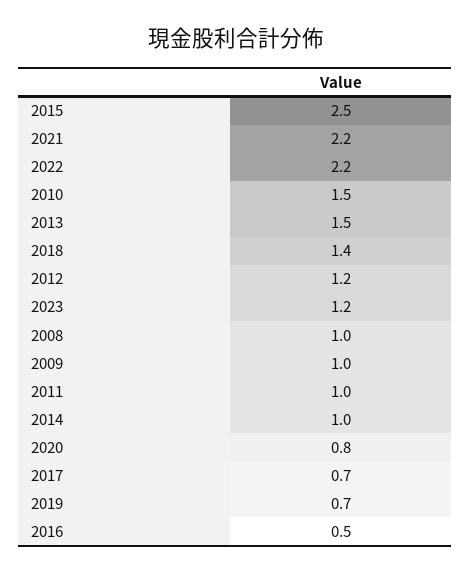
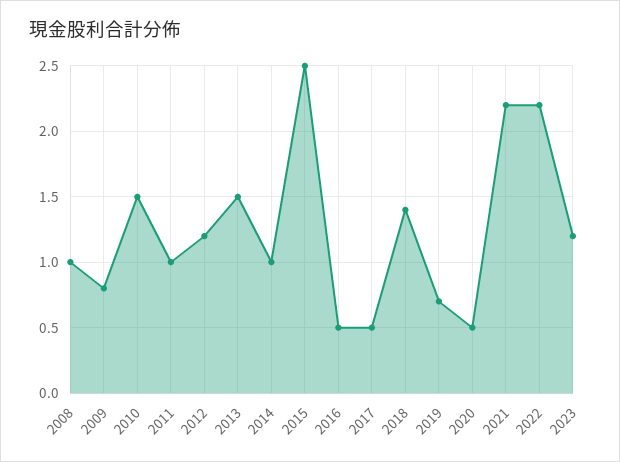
  {
    "2015": 2.5,
    "2021": 2.2,
    "2022": 2.2,
    "2010": 1.5,
    "2013": 1.5,
    "2018": 1.4,
    "2012": 1.2,
    "2023": 1.2,
    "2008": 1,
-   "2009": 1,
+   "2009": 0.8,
    "2011": 1,
    "2014": 1,
-   "2020": 0.8,
+   "2020": 0.5,
-   "2017": 0.7,
+   "2017": 0.5,
    "2019": 0.7,
    "2016": 0.5
  }

